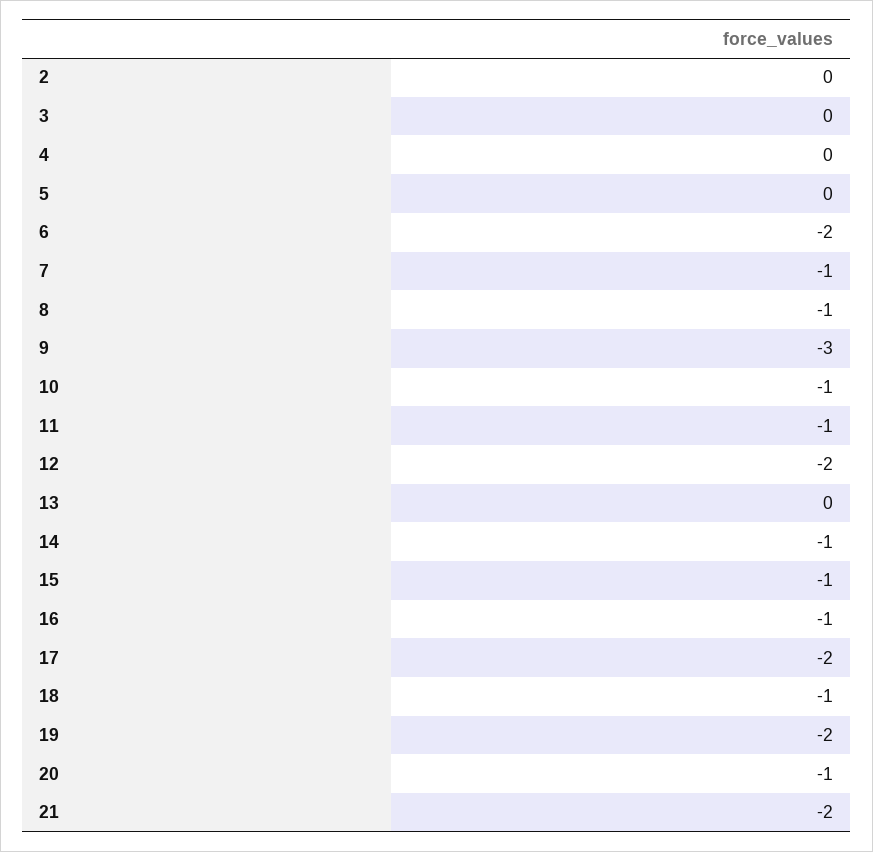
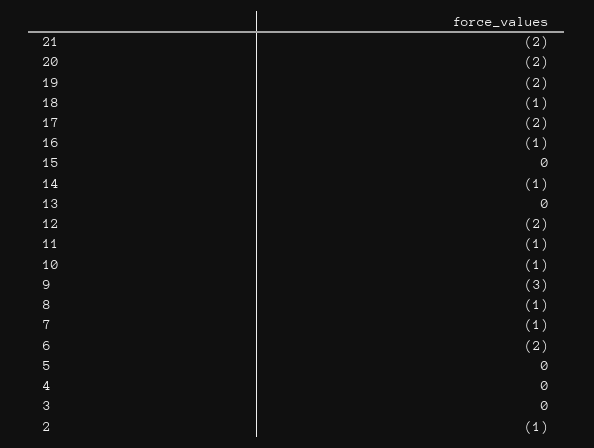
  {
-   "2": 0,
+   "2": -1,
    "3": 0,
    "4": 0,
    "5": 0,
    "6": -2,
    "7": -1,
    "8": -1,
    "9": -3,
    "10": -1,
    "11": -1,
    "12": -2,
    "13": 0,
    "14": -1,
-   "15": -1,
+   "15": 0,
    "16": -1,
    "17": -2,
    "18": -1,
    "19": -2,
-   "20": -1,
+   "20": -2,
    "21": -2
  }

